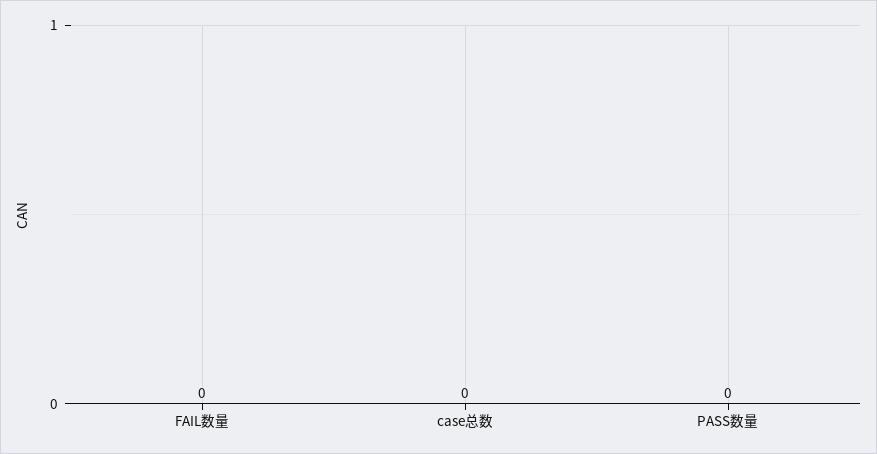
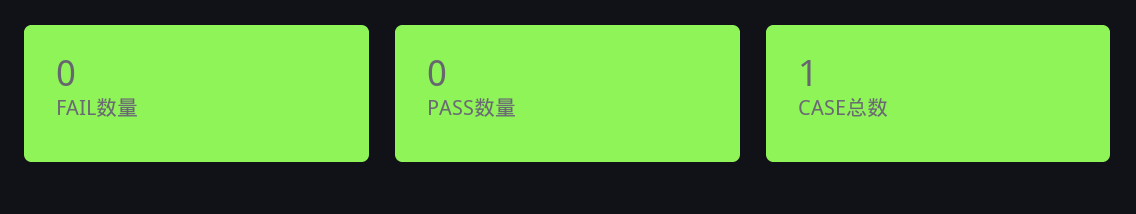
  {
    "FAIL数量": 0,
-   "case总数": 0,
+   "case总数": 1,
    "PASS数量": 0
  }

